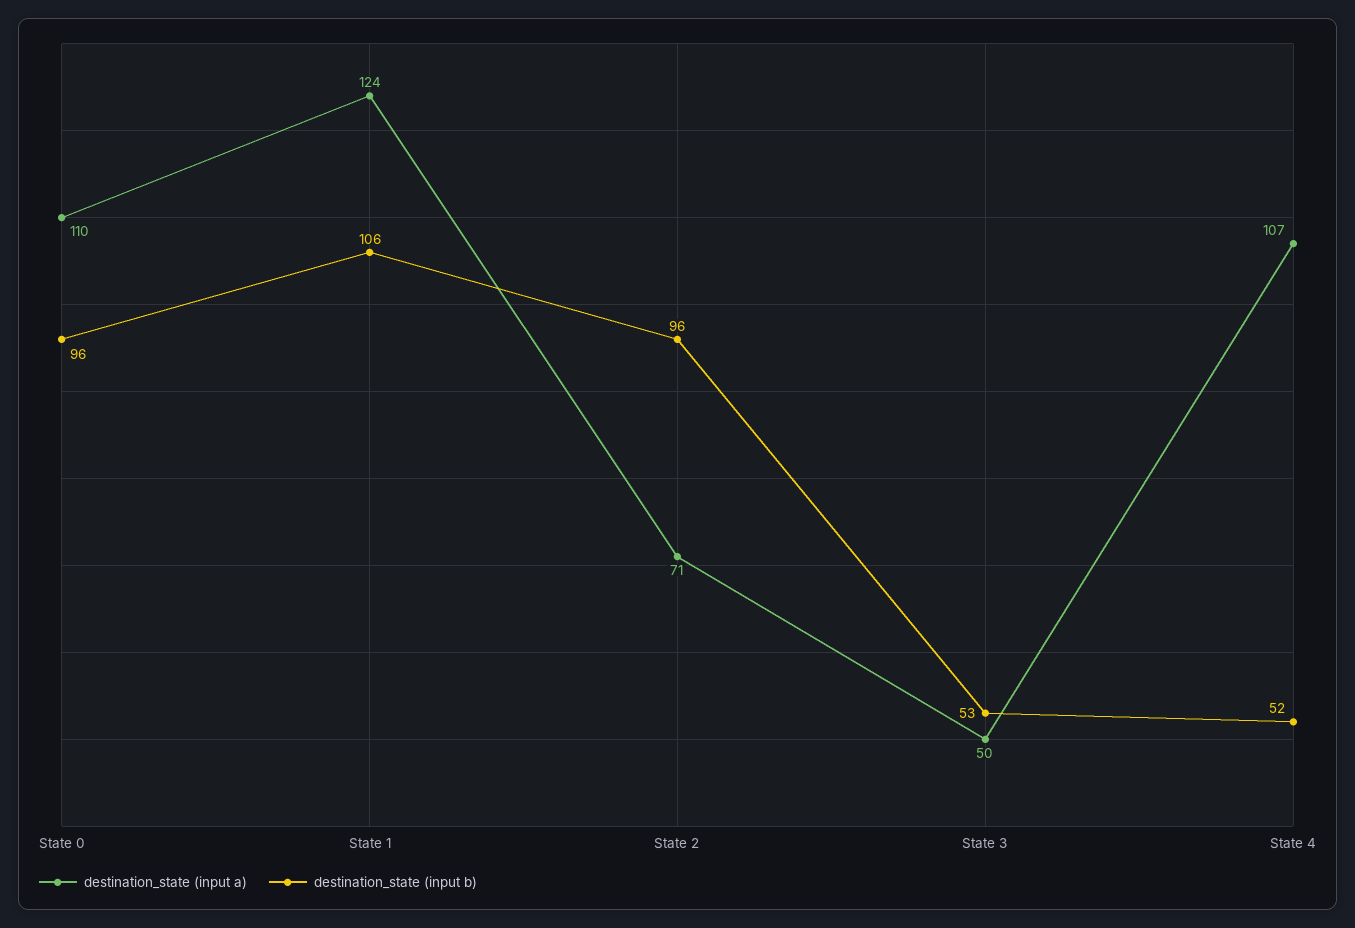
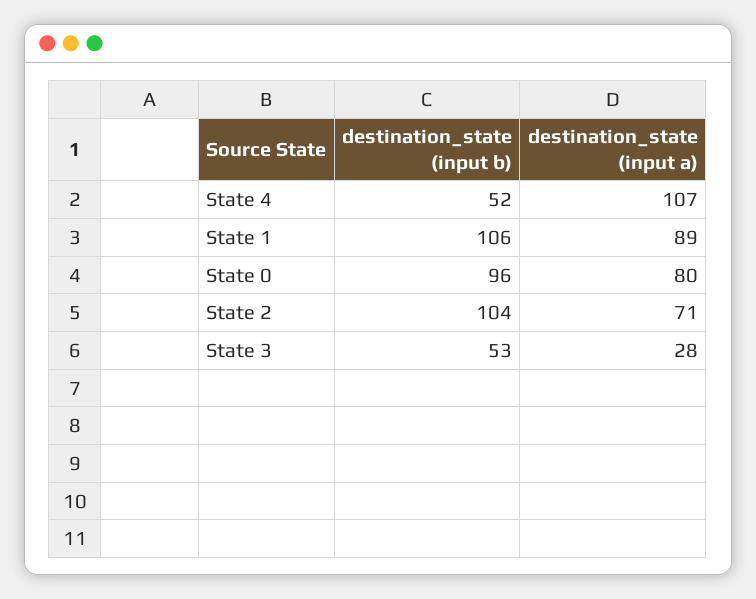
  {
    "destination_state (input a)": {
-     "State 0": 110,
+     "State 0": 80,
-     "State 1": 124,
+     "State 1": 89,
      "State 2": 71,
-     "State 3": 50,
+     "State 3": 28,
      "State 4": 107
    },
    "destination_state (input b)": {
      "State 0": 96,
      "State 1": 106,
-     "State 2": 96,
+     "State 2": 104,
      "State 3": 53,
      "State 4": 52
    }
  }

